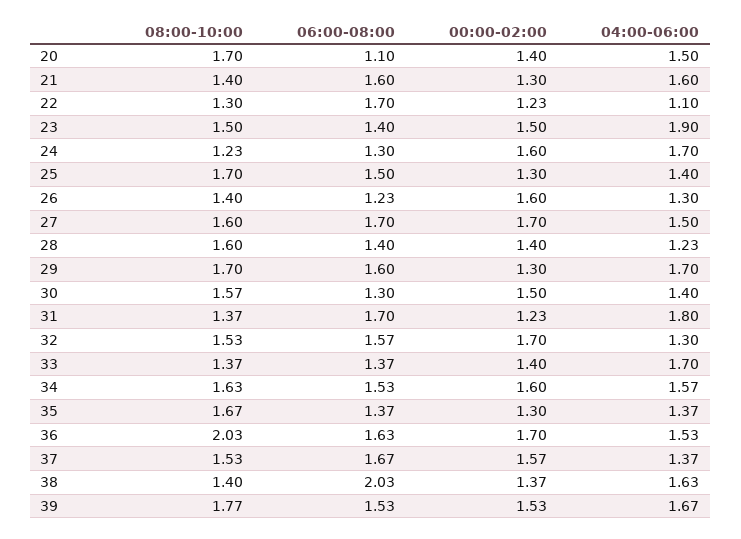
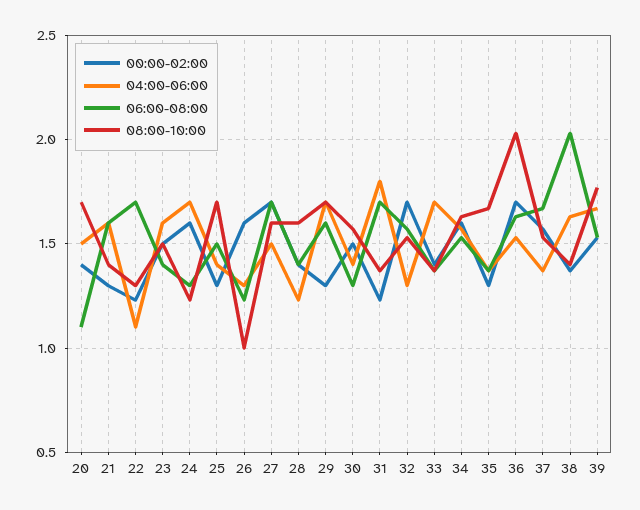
  {
    "08:00-10:00": {
      "20": 1.7,
      "21": 1.4,
      "22": 1.3,
      "23": 1.5,
      "24": 1.23,
      "25": 1.7,
-     "26": 1.4,
+     "26": 1,
      "27": 1.6,
      "28": 1.6,
      "29": 1.7,
      "30": 1.57,
      "31": 1.37,
      "32": 1.53,
      "33": 1.37,
      "34": 1.63,
      "35": 1.67,
      "36": 2.03,
      "37": 1.53,
      "38": 1.4,
      "39": 1.77
    },
    "06:00-08:00": {
      "20": 1.1,
      "21": 1.6,
      "22": 1.7,
      "23": 1.4,
      "24": 1.3,
      "25": 1.5,
      "26": 1.23,
      "27": 1.7,
      "28": 1.4,
      "29": 1.6,
      "30": 1.3,
      "31": 1.7,
      "32": 1.57,
      "33": 1.37,
      "34": 1.53,
      "35": 1.37,
      "36": 1.63,
      "37": 1.67,
      "38": 2.03,
      "39": 1.53
    },
    "00:00-02:00": {
      "20": 1.4,
      "21": 1.3,
      "22": 1.23,
      "23": 1.5,
      "24": 1.6,
      "25": 1.3,
      "26": 1.6,
      "27": 1.7,
      "28": 1.4,
      "29": 1.3,
      "30": 1.5,
      "31": 1.23,
      "32": 1.7,
      "33": 1.4,
      "34": 1.6,
      "35": 1.3,
      "36": 1.7,
      "37": 1.57,
      "38": 1.37,
      "39": 1.53
    },
    "04:00-06:00": {
      "20": 1.5,
      "21": 1.6,
      "22": 1.1,
-     "23": 1.9,
+     "23": 1.6,
      "24": 1.7,
      "25": 1.4,
      "26": 1.3,
      "27": 1.5,
      "28": 1.23,
      "29": 1.7,
      "30": 1.4,
      "31": 1.8,
      "32": 1.3,
      "33": 1.7,
      "34": 1.57,
      "35": 1.37,
      "36": 1.53,
      "37": 1.37,
      "38": 1.63,
      "39": 1.67
    }
  }

